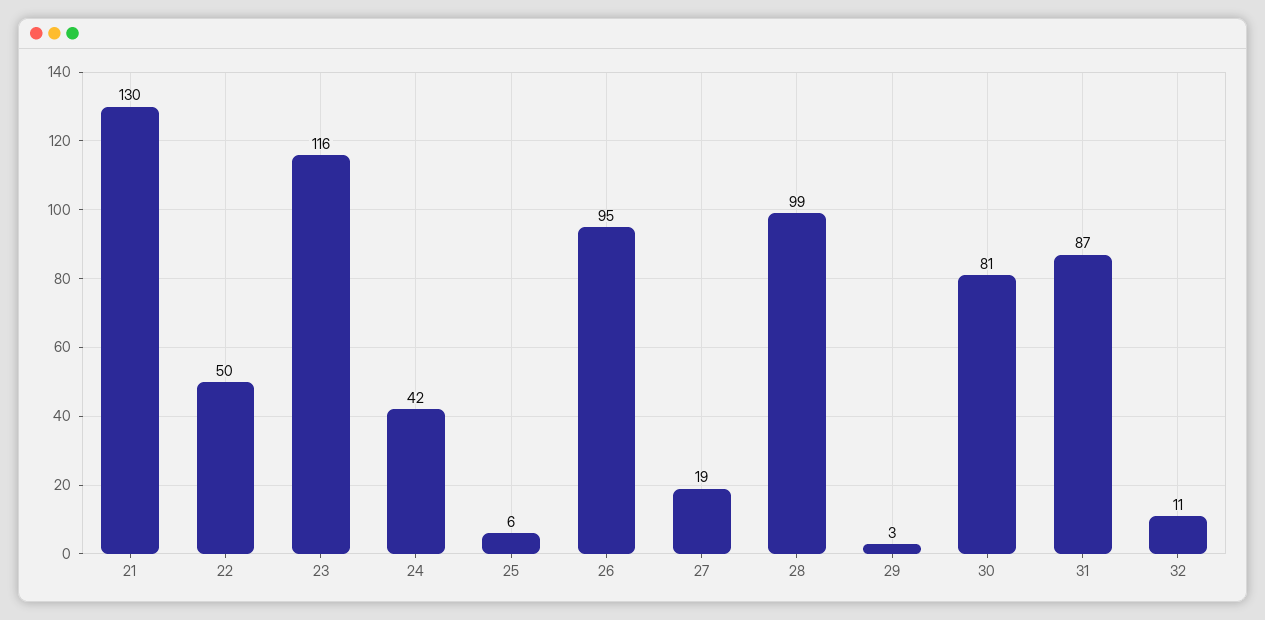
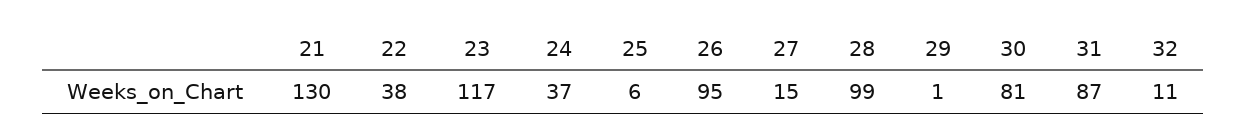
  {
    "21": 130,
-   "22": 50,
+   "22": 38,
-   "23": 116,
+   "23": 117,
-   "24": 42,
+   "24": 37,
    "25": 6,
    "26": 95,
-   "27": 19,
+   "27": 15,
    "28": 99,
-   "29": 3,
+   "29": 1,
    "30": 81,
    "31": 87,
    "32": 11
  }

